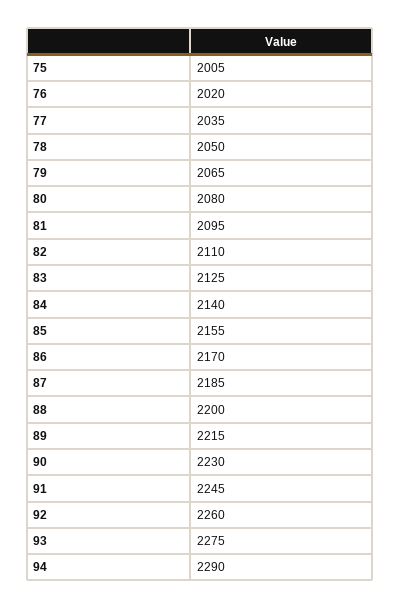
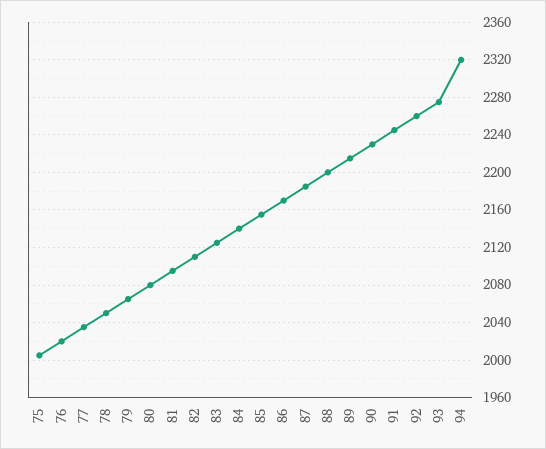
  {
    "75": 2005,
    "76": 2020,
    "77": 2035,
    "78": 2050,
    "79": 2065,
    "80": 2080,
    "81": 2095,
    "82": 2110,
    "83": 2125,
    "84": 2140,
    "85": 2155,
    "86": 2170,
    "87": 2185,
    "88": 2200,
    "89": 2215,
    "90": 2230,
    "91": 2245,
    "92": 2260,
    "93": 2275,
-   "94": 2290
+   "94": 2320
  }

